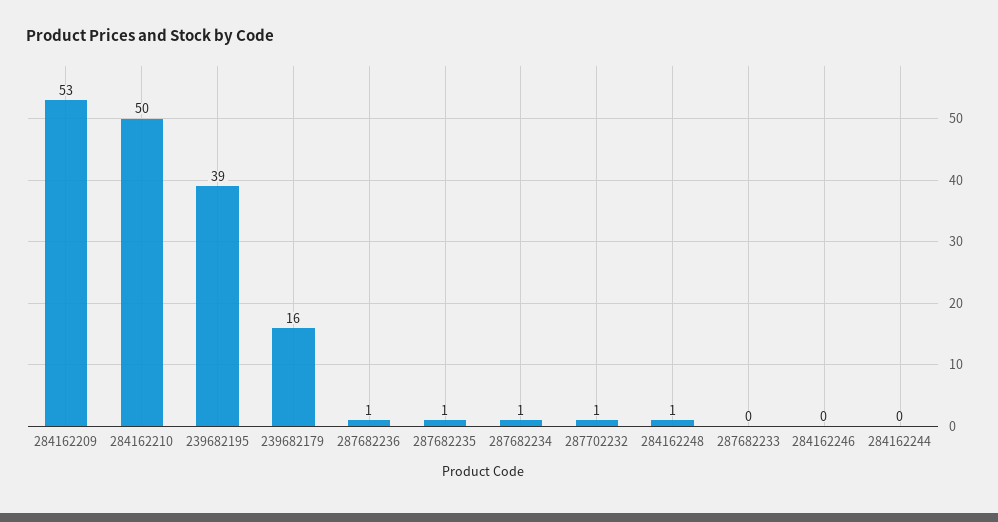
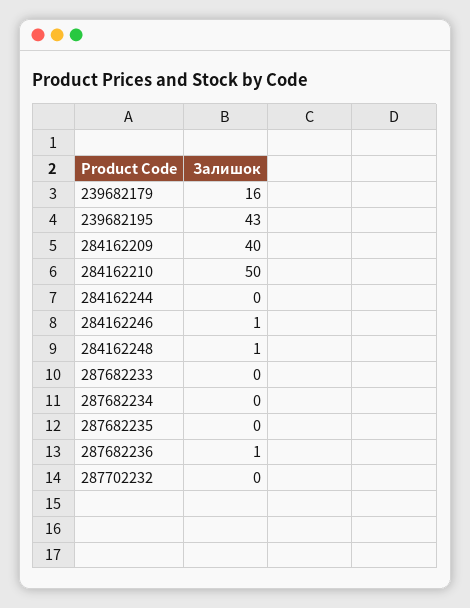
  {
-   "284162209": 53,
+   "284162209": 40,
    "284162210": 50,
-   "239682195": 39,
+   "239682195": 43,
    "239682179": 16,
    "287682236": 1,
-   "287682235": 1,
+   "287682235": 0,
-   "287682234": 1,
+   "287682234": 0,
-   "287702232": 1,
+   "287702232": 0,
    "284162248": 1,
    "287682233": 0,
-   "284162246": 0,
+   "284162246": 1,
    "284162244": 0
  }

